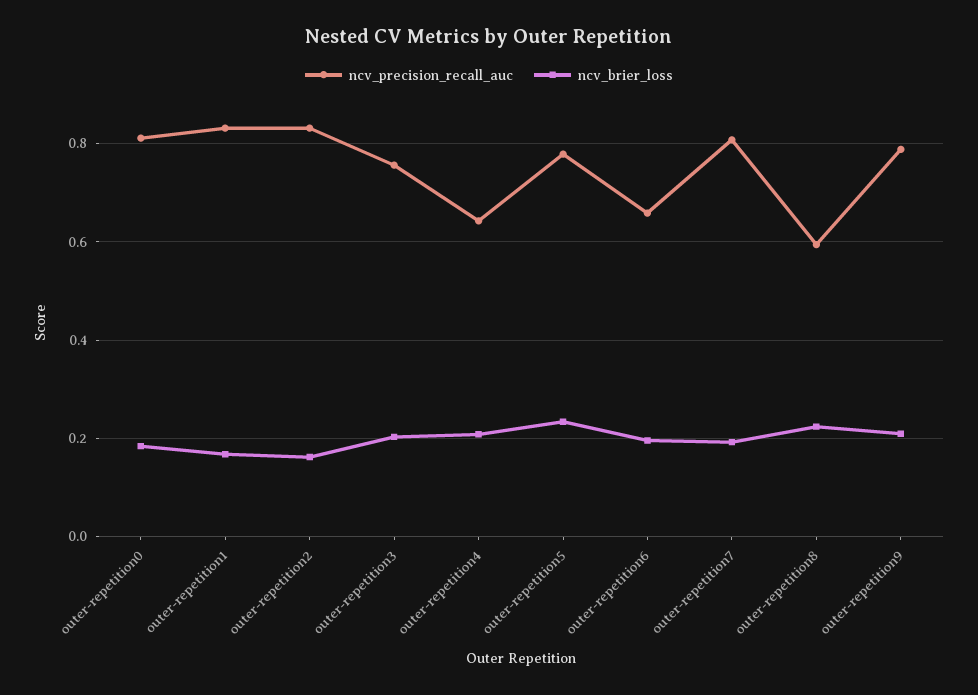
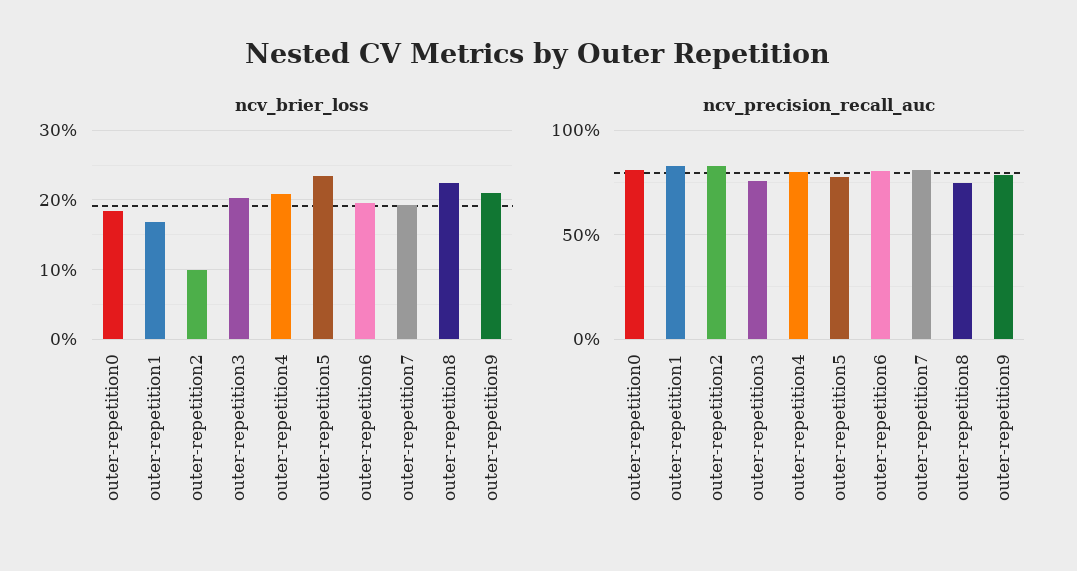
  {
    "ncv_precision_recall_auc": {
      "outer-repetition0": 0.82,
      "outer-repetition1": 0.84,
      "outer-repetition2": 0.84,
      "outer-repetition3": 0.76,
-     "outer-repetition4": 0.64,
+     "outer-repetition4": 0.8,
      "outer-repetition5": 0.78,
-     "outer-repetition6": 0.66,
+     "outer-repetition6": 0.8,
      "outer-repetition7": 0.8,
-     "outer-repetition8": 0.6,
+     "outer-repetition8": 0.75,
      "outer-repetition9": 0.78
    },
    "ncv_brier_loss": {
      "outer-repetition0": 0.18,
      "outer-repetition1": 0.17,
-     "outer-repetition2": 0.16,
+     "outer-repetition2": 0.1,
      "outer-repetition3": 0.2,
      "outer-repetition4": 0.21,
      "outer-repetition5": 0.23,
      "outer-repetition6": 0.2,
      "outer-repetition7": 0.19,
      "outer-repetition8": 0.22,
      "outer-repetition9": 0.21
    }
  }

